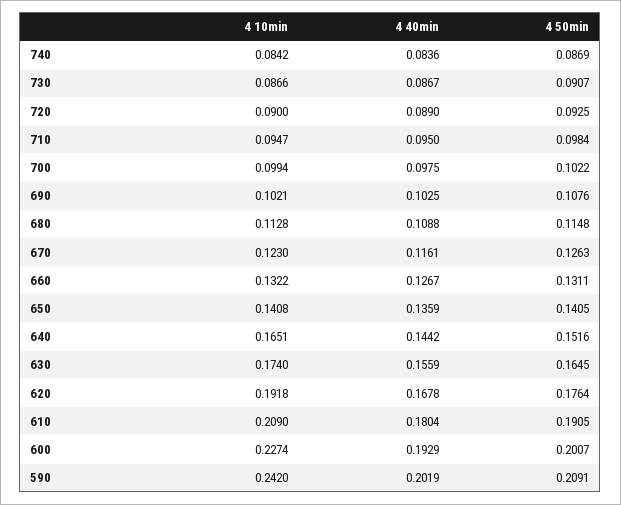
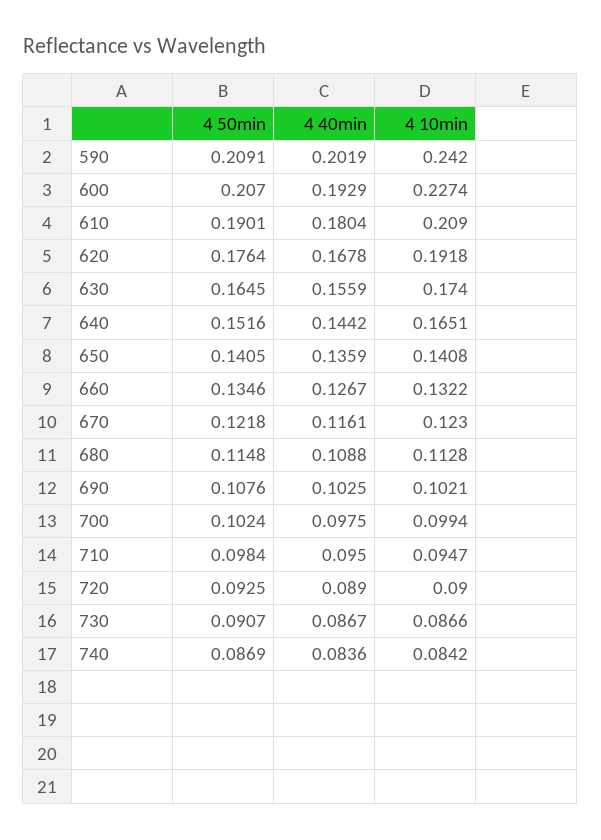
  {
    "4 10min": {
      "740": 0.0842,
      "730": 0.0866,
      "720": 0.09,
      "710": 0.0947,
      "700": 0.0994,
      "690": 0.1021,
      "680": 0.1128,
      "670": 0.123,
      "660": 0.1322,
      "650": 0.1408,
      "640": 0.1651,
      "630": 0.174,
      "620": 0.1918,
      "610": 0.209,
      "600": 0.2274,
      "590": 0.242
    },
    "4 40min": {
      "740": 0.0836,
      "730": 0.0867,
      "720": 0.089,
      "710": 0.095,
      "700": 0.0975,
      "690": 0.1025,
      "680": 0.1088,
      "670": 0.1161,
      "660": 0.1267,
      "650": 0.1359,
      "640": 0.1442,
      "630": 0.1559,
      "620": 0.1678,
      "610": 0.1804,
      "600": 0.1929,
      "590": 0.2019
    },
    "4 50min": {
      "740": 0.0869,
      "730": 0.0907,
      "720": 0.0925,
      "710": 0.0984,
-     "700": 0.1022,
+     "700": 0.1024,
      "690": 0.1076,
      "680": 0.1148,
-     "670": 0.1263,
+     "670": 0.1218,
-     "660": 0.1311,
+     "660": 0.1346,
      "650": 0.1405,
      "640": 0.1516,
      "630": 0.1645,
      "620": 0.1764,
-     "610": 0.1905,
+     "610": 0.1901,
-     "600": 0.2007,
+     "600": 0.207,
      "590": 0.2091
    }
  }

